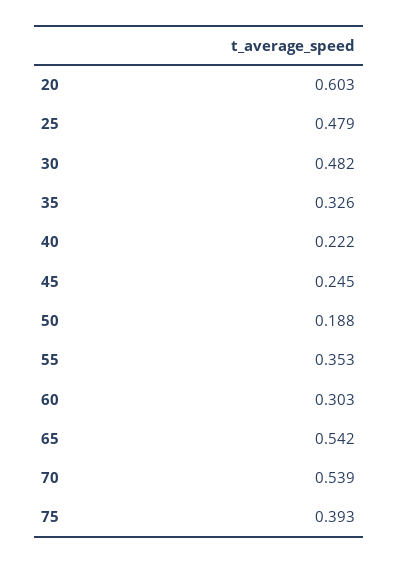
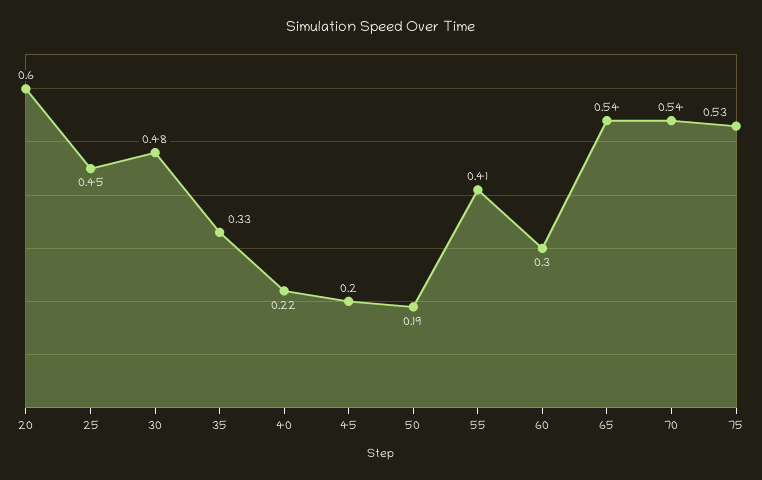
  {
    "20": 0.603,
-   "25": 0.479,
+   "25": 0.45,
    "30": 0.482,
    "35": 0.326,
    "40": 0.222,
-   "45": 0.245,
+   "45": 0.2,
    "50": 0.188,
-   "55": 0.353,
+   "55": 0.41,
    "60": 0.303,
    "65": 0.542,
    "70": 0.539,
-   "75": 0.393
+   "75": 0.53
  }

